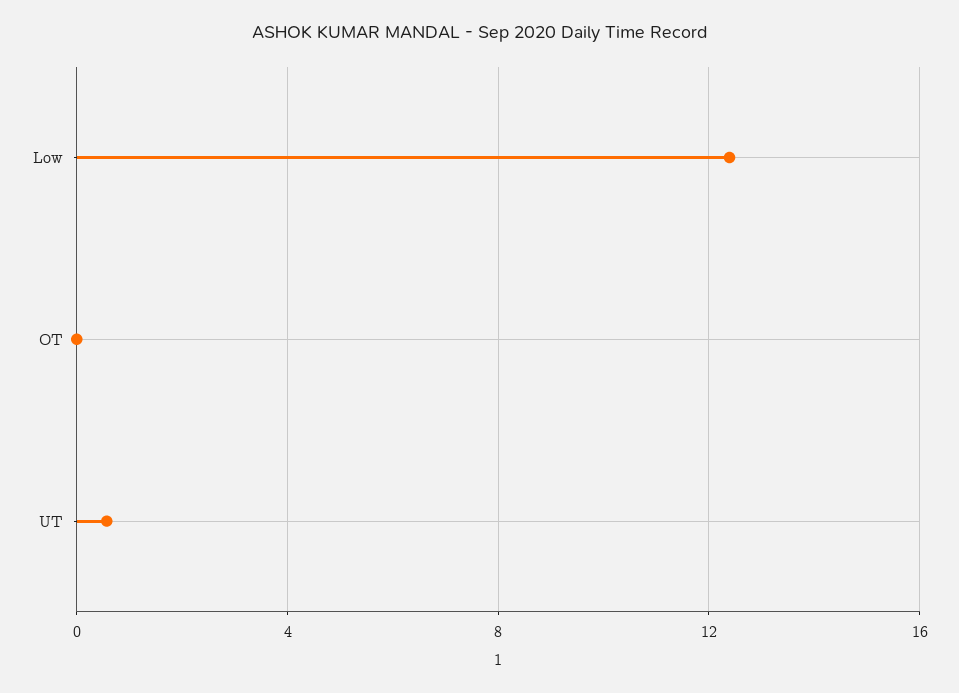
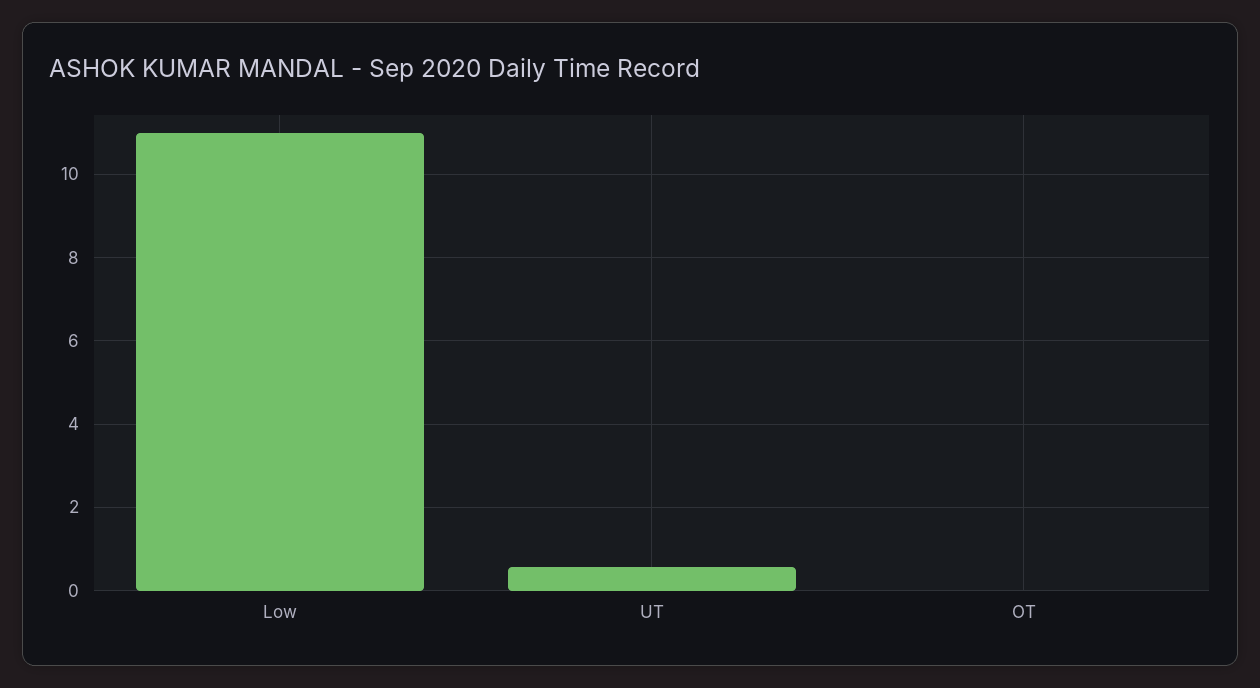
  {
-   "Low": 12.5,
+   "Low": 11,
    "OT": 0,
    "UT": 0.6
  }

